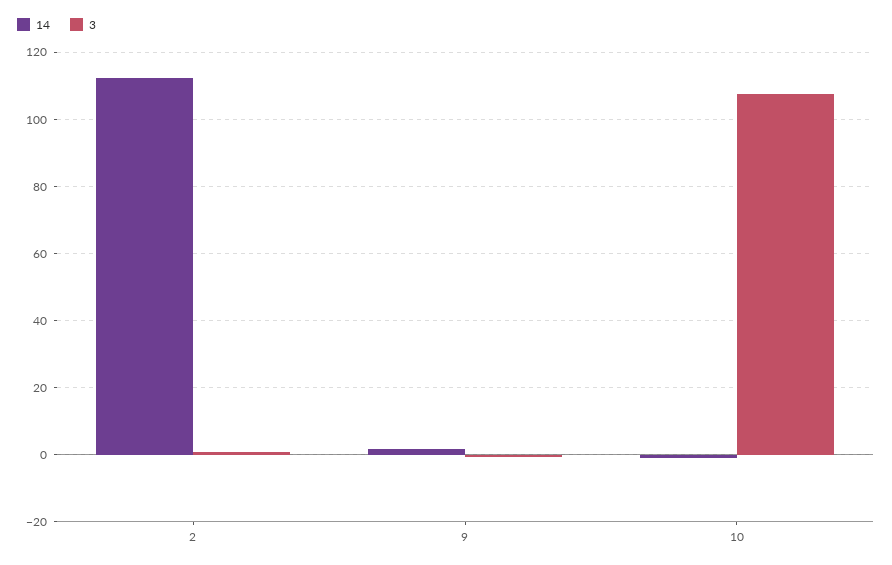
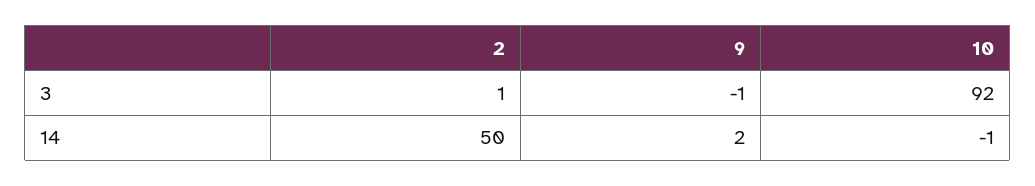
  {
    "14": {
-     "2": 112,
+     "2": 50,
      "9": 2,
      "10": -1
    },
    "3": {
      "2": 1,
      "9": -1,
-     "10": 108
+     "10": 92
    }
  }

